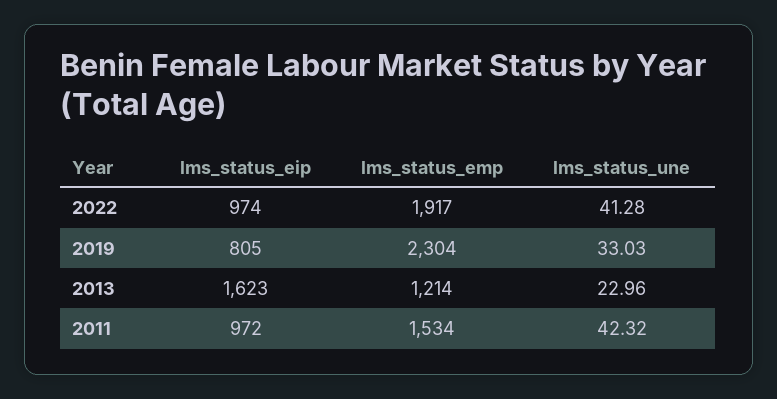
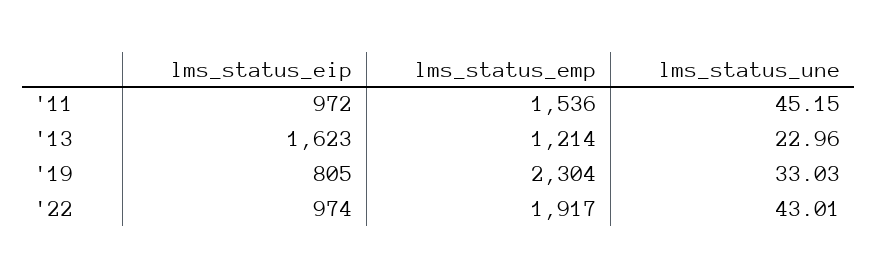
  {
    "lms_status_eip": {
      "2022": 974,
      "2019": 805,
      "2013": 1623,
      "2011": 972
    },
    "lms_status_emp": {
      "2022": 1917,
      "2019": 2304,
      "2013": 1214,
-     "2011": 1534
+     "2011": 1536
    },
    "lms_status_une": {
-     "2022": 41.28,
+     "2022": 43.01,
      "2019": 33.03,
      "2013": 22.96,
-     "2011": 42.32
+     "2011": 45.15
    }
  }

